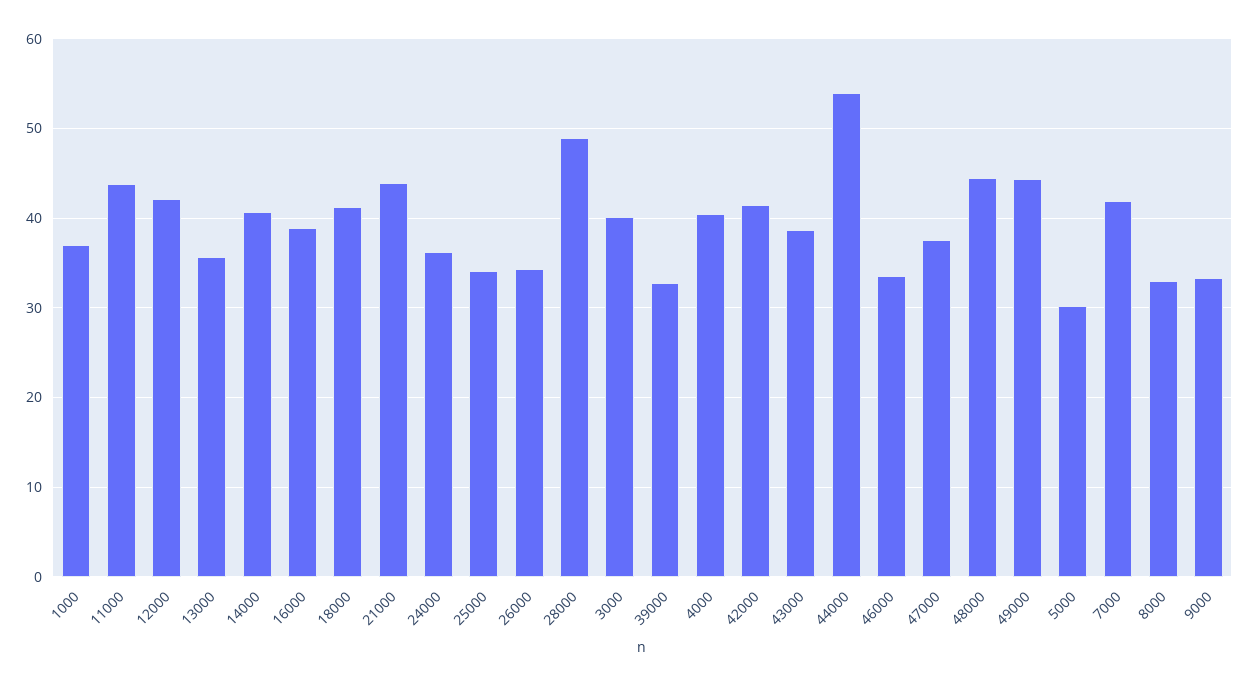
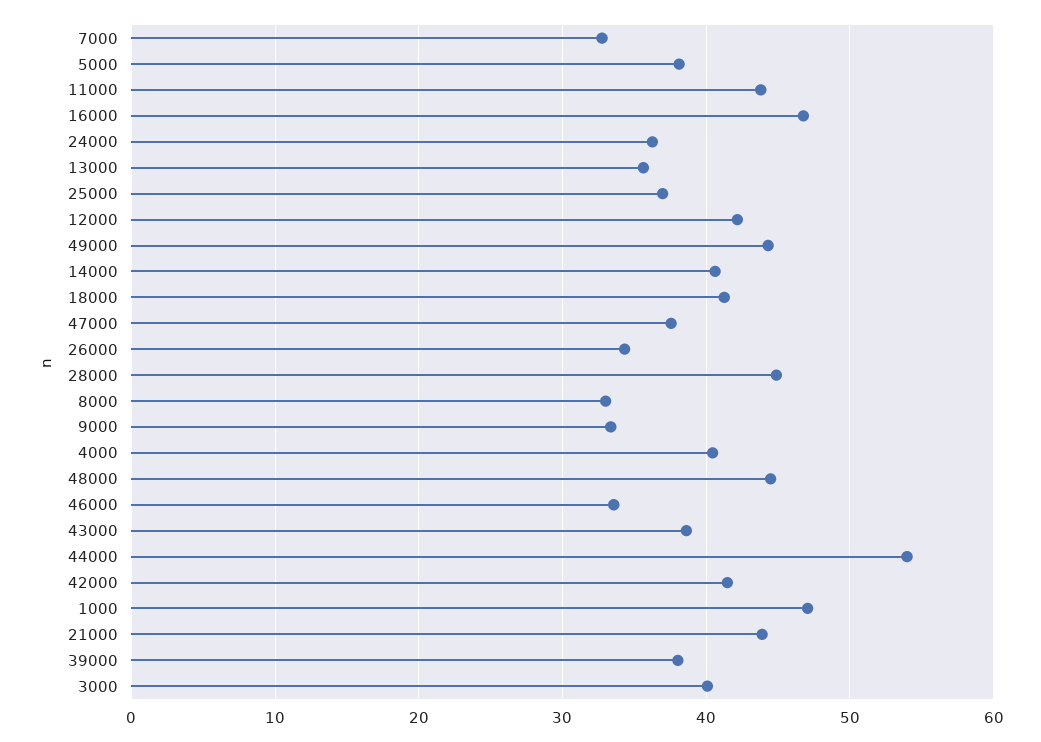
  {
-   "1000": 37,
+   "1000": 47,
    "11000": 44,
    "12000": 42,
    "13000": 36,
    "14000": 41,
-   "16000": 39,
+   "16000": 47,
    "18000": 41,
    "21000": 44,
    "24000": 36,
-   "25000": 34,
+   "25000": 37,
    "26000": 34,
-   "28000": 49,
+   "28000": 45,
    "3000": 40,
-   "39000": 33,
+   "39000": 38,
    "4000": 40,
    "42000": 41,
    "43000": 39,
    "44000": 54,
    "46000": 34,
    "47000": 38,
    "48000": 44,
    "49000": 44,
-   "5000": 30,
+   "5000": 38,
-   "7000": 42,
+   "7000": 33,
    "8000": 33,
    "9000": 33
  }

